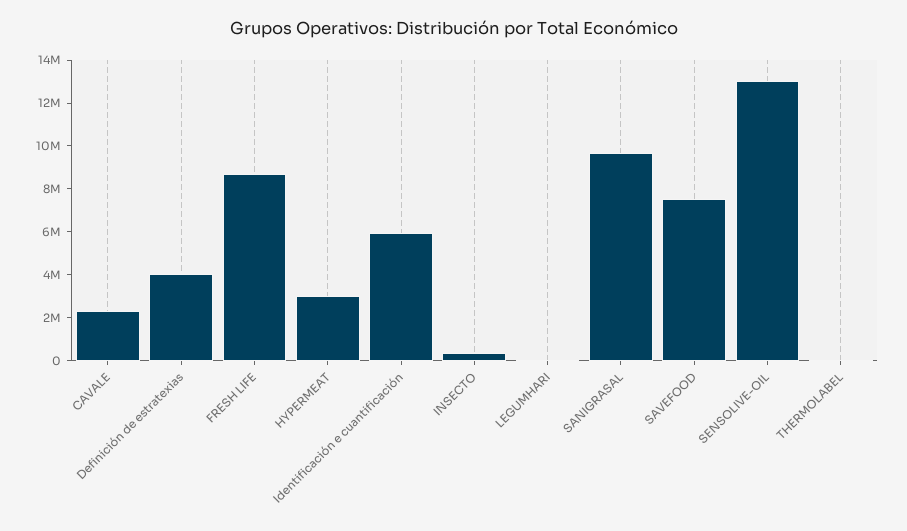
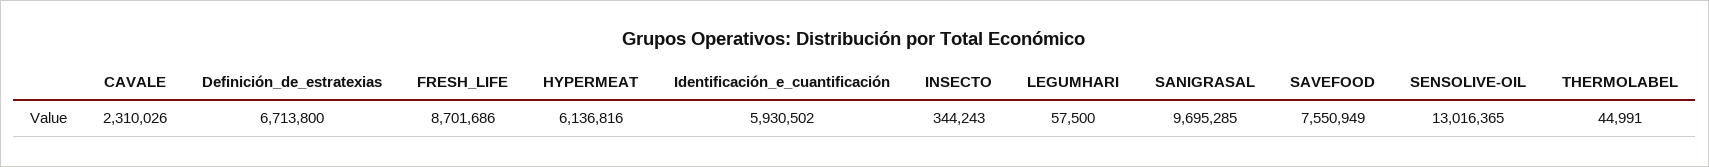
  {
    "CAVALE": 2310026,
-   "Definición de estratexias": 4000000,
+   "Definición de estratexias": 6713800,
    "FRESH LIFE": 8701686,
-   "HYPERMEAT": 3000000,
+   "HYPERMEAT": 6136816,
    "Identificación e cuantificación": 5930502,
    "INSECTO": 344243,
    "LEGUMHARI": 57500,
    "SANIGRASAL": 9695285,
    "SAVEFOOD": 7550949,
    "SENSOLIVE-OIL": 13016365,
    "THERMOLABEL": 44991
  }

